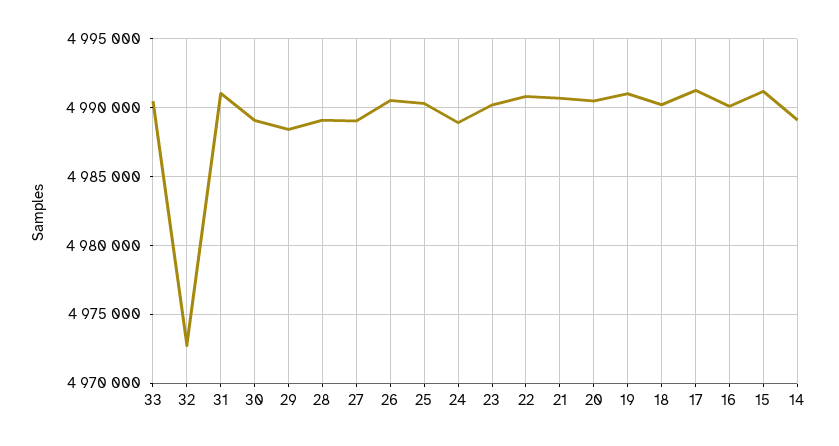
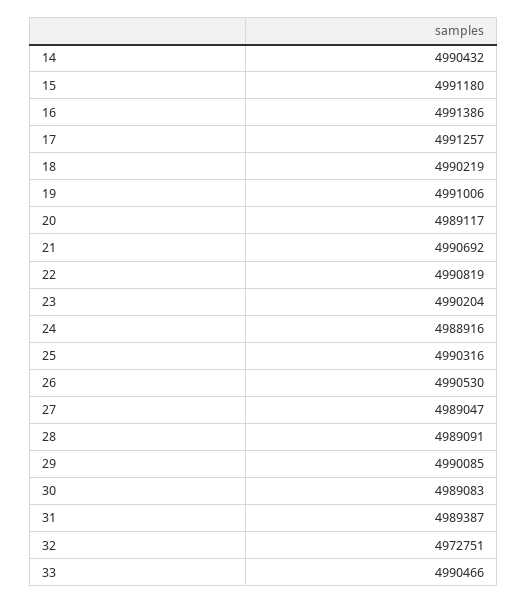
  {
    "33": 4990466,
    "32": 4972751,
-   "31": 4991000,
+   "31": 4989387,
    "30": 4989083,
-   "29": 4988500,
+   "29": 4990085,
    "28": 4989091,
    "27": 4989047,
    "26": 4990530,
    "25": 4990316,
    "24": 4988916,
    "23": 4990204,
    "22": 4990819,
    "21": 4990692,
-   "20": 4990500,
+   "20": 4989117,
    "19": 4991006,
    "18": 4990219,
    "17": 4991257,
-   "16": 4990000,
+   "16": 4991386,
    "15": 4991180,
-   "14": 4989000
+   "14": 4990432
  }

